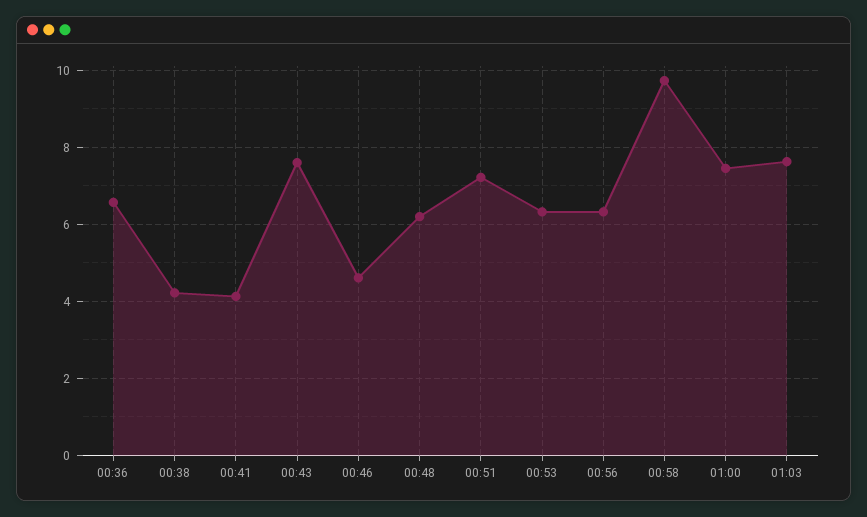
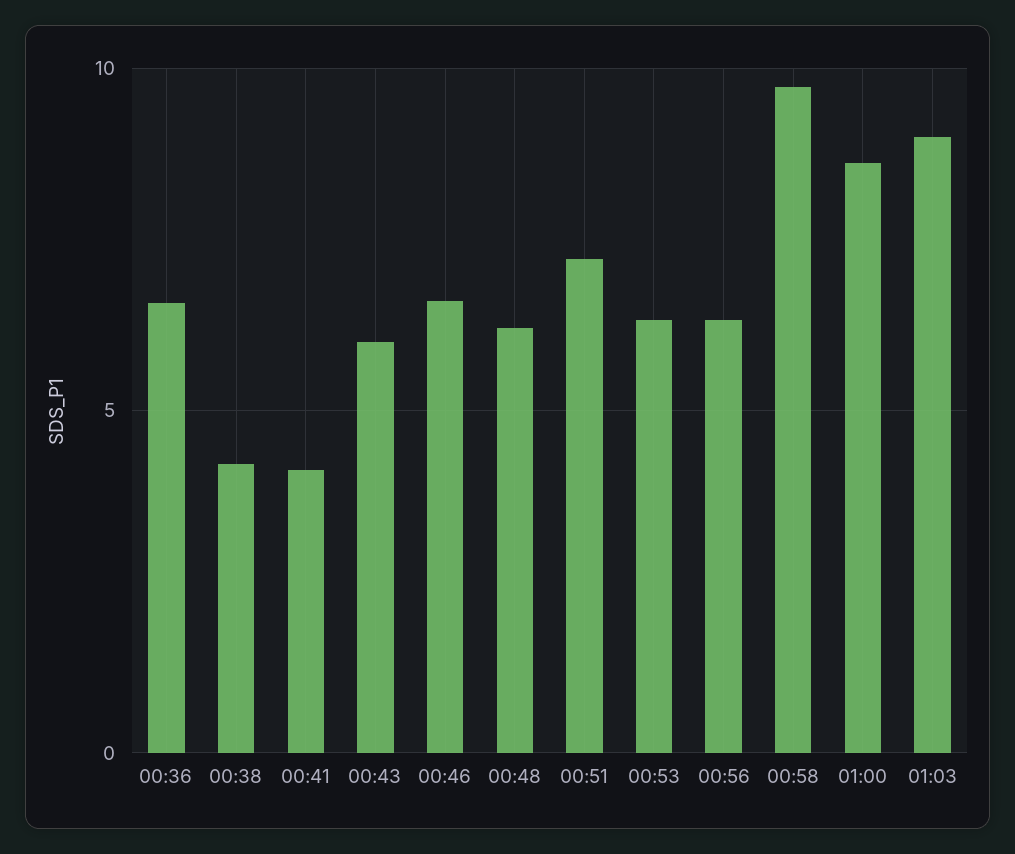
  {
    "00:36": 6.6,
    "00:38": 4.2,
    "00:41": 4.2,
-   "00:43": 7.6,
+   "00:43": 6,
-   "00:46": 4.6,
+   "00:46": 6.5,
    "00:48": 6.2,
    "00:51": 7.2,
    "00:53": 6.4,
    "00:56": 6.4,
    "00:58": 9.8,
-   "01:00": 7.4,
+   "01:00": 8.5,
-   "01:03": 7.6
+   "01:03": 9
  }

